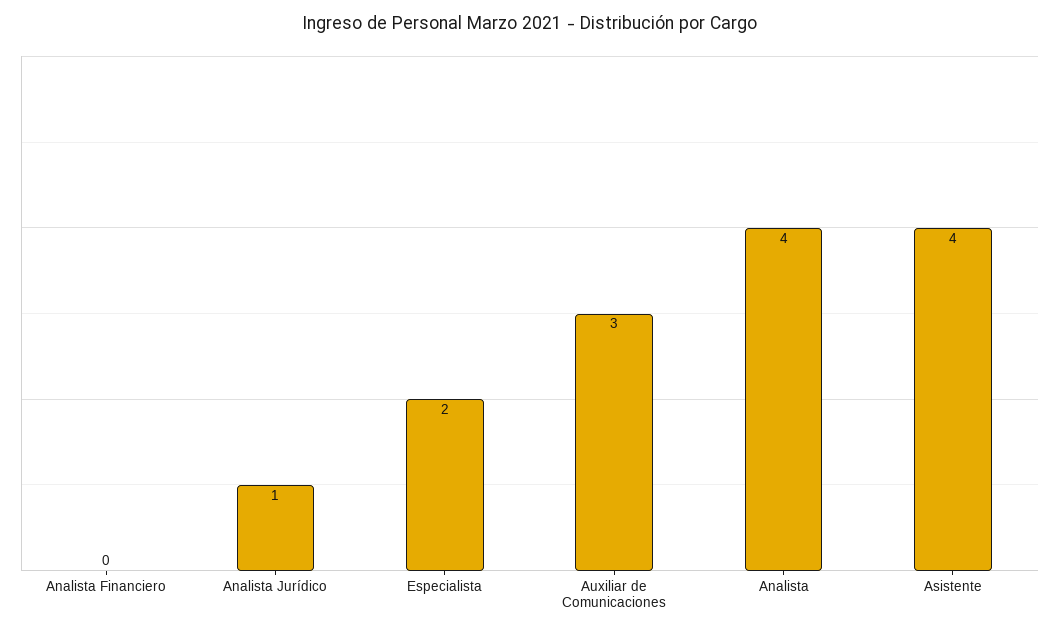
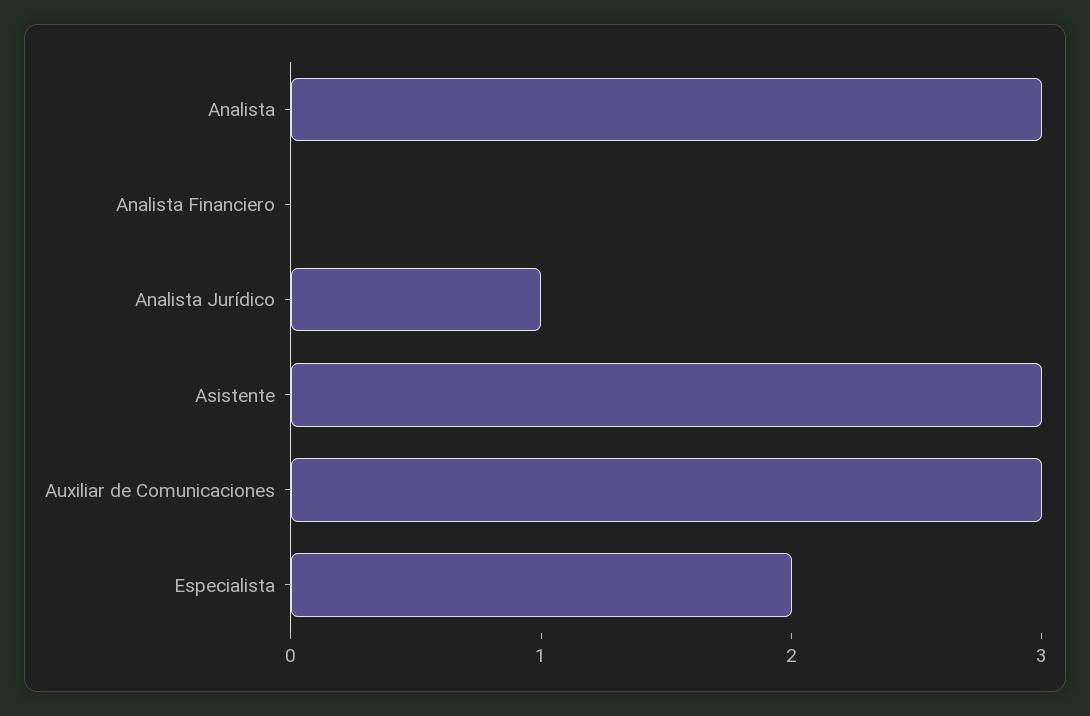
  {
    "Analista Financiero": 0,
    "Analista Jurídico": 1,
    "Especialista": 2,
    "Auxiliar de Comunicaciones": 3,
-   "Analista": 4,
+   "Analista": 3,
-   "Asistente": 4
+   "Asistente": 3
  }

